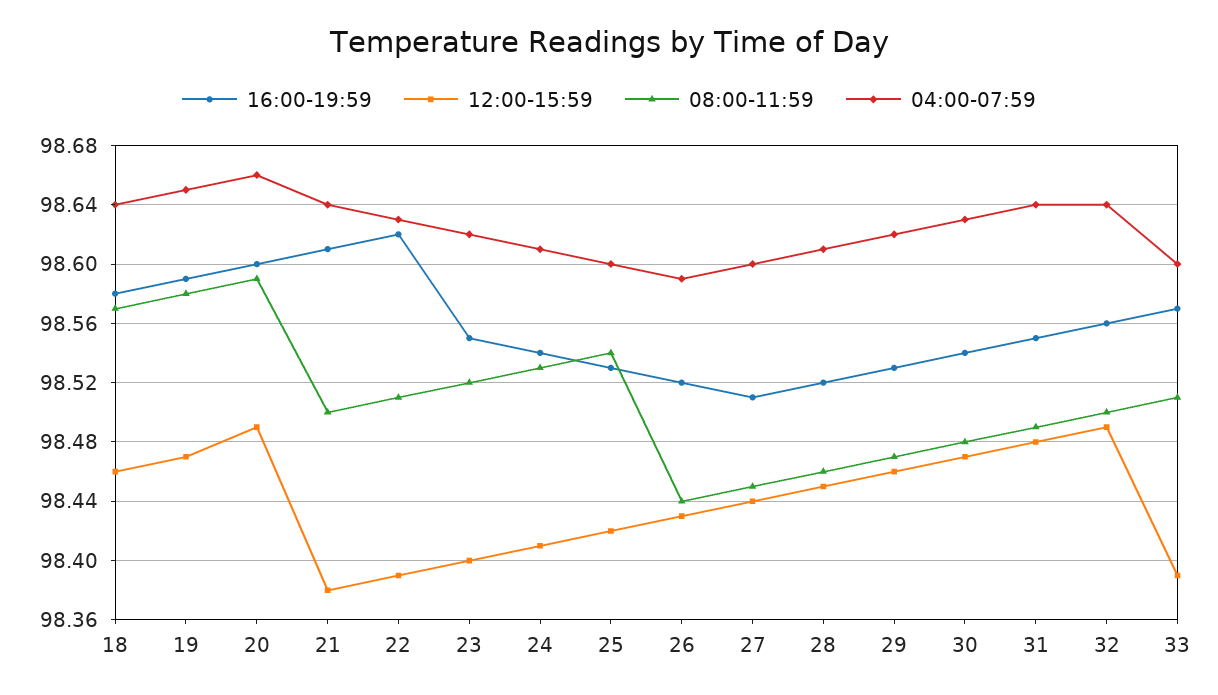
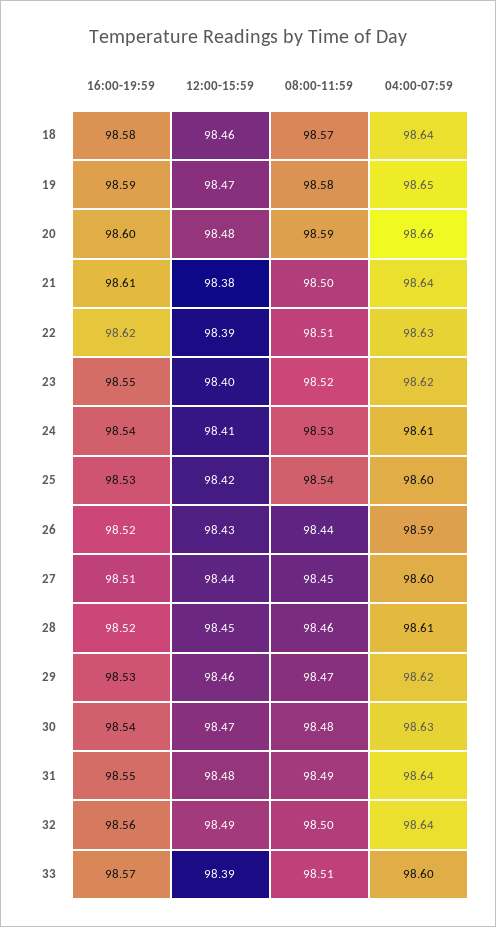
  {
    "16:00-19:59": {
      "18": 98.58,
      "19": 98.59,
      "20": 98.6,
      "21": 98.61,
      "22": 98.62,
      "23": 98.55,
      "24": 98.54,
      "25": 98.53,
      "26": 98.52,
      "27": 98.51,
      "28": 98.52,
      "29": 98.53,
      "30": 98.54,
      "31": 98.55,
      "32": 98.56,
      "33": 98.57
    },
    "12:00-15:59": {
      "18": 98.46,
      "19": 98.47,
-     "20": 98.49,
+     "20": 98.48,
      "21": 98.38,
      "22": 98.39,
      "23": 98.4,
      "24": 98.41,
      "25": 98.42,
      "26": 98.43,
      "27": 98.44,
      "28": 98.45,
      "29": 98.46,
      "30": 98.47,
      "31": 98.48,
      "32": 98.49,
      "33": 98.39
    },
    "08:00-11:59": {
      "18": 98.57,
      "19": 98.58,
      "20": 98.59,
      "21": 98.5,
      "22": 98.51,
      "23": 98.52,
      "24": 98.53,
      "25": 98.54,
      "26": 98.44,
      "27": 98.45,
      "28": 98.46,
      "29": 98.47,
      "30": 98.48,
      "31": 98.49,
      "32": 98.5,
      "33": 98.51
    },
    "04:00-07:59": {
      "18": 98.64,
      "19": 98.65,
      "20": 98.66,
      "21": 98.64,
      "22": 98.63,
      "23": 98.62,
      "24": 98.61,
      "25": 98.6,
      "26": 98.59,
      "27": 98.6,
      "28": 98.61,
      "29": 98.62,
      "30": 98.63,
      "31": 98.64,
      "32": 98.64,
      "33": 98.6
    }
  }

